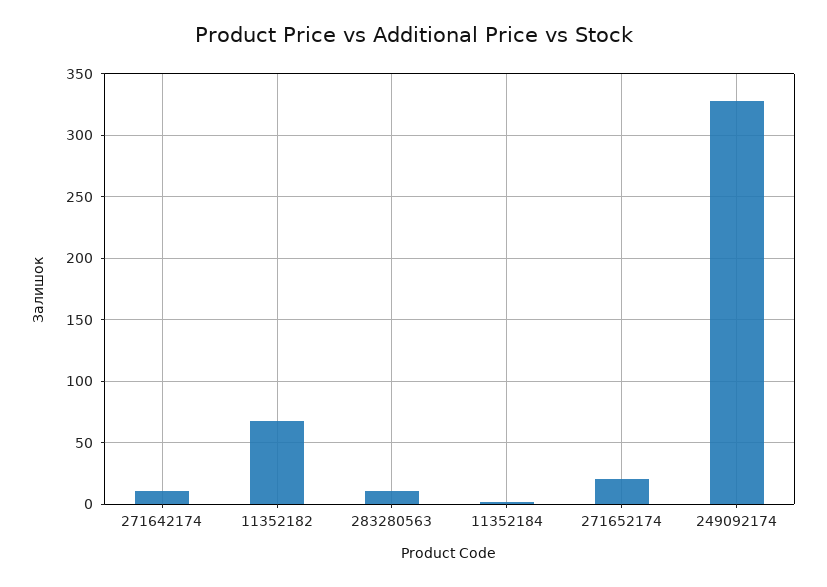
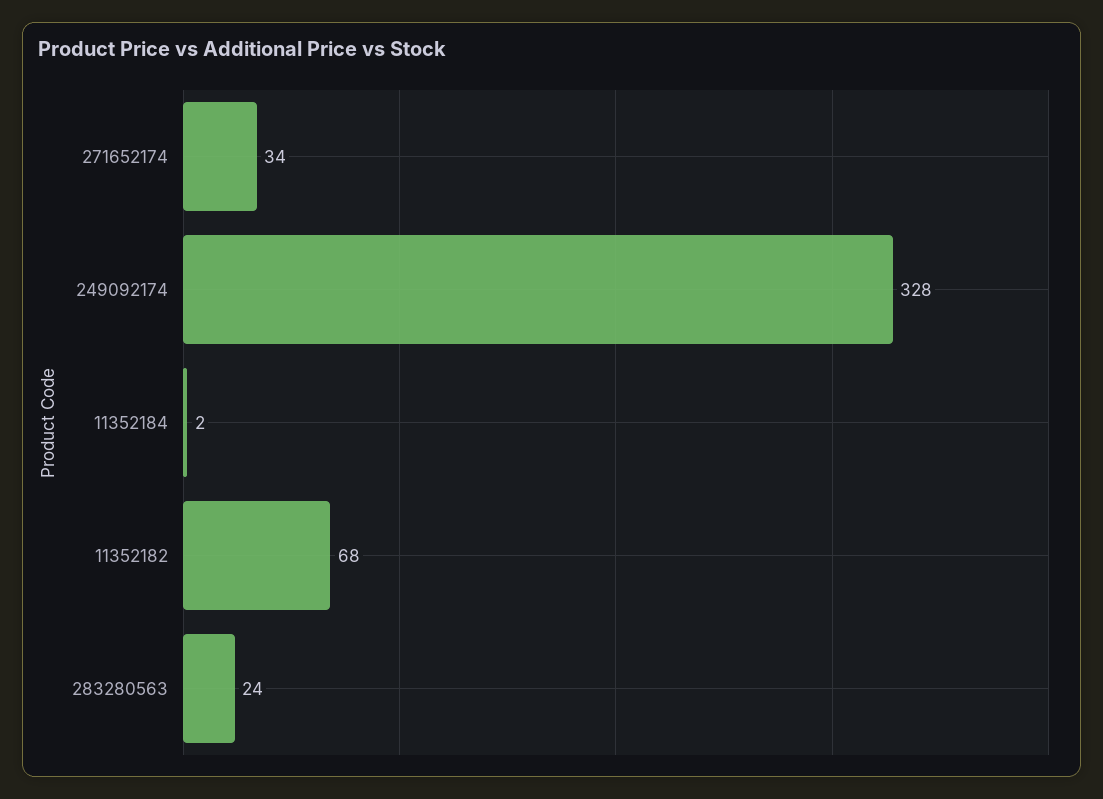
  {
-   "271642174": 10,
    "11352182": 68,
-   "283280563": 10,
+   "283280563": 24,
    "11352184": 2,
-   "271652174": 20,
+   "271652174": 34,
    "249092174": 328
  }

